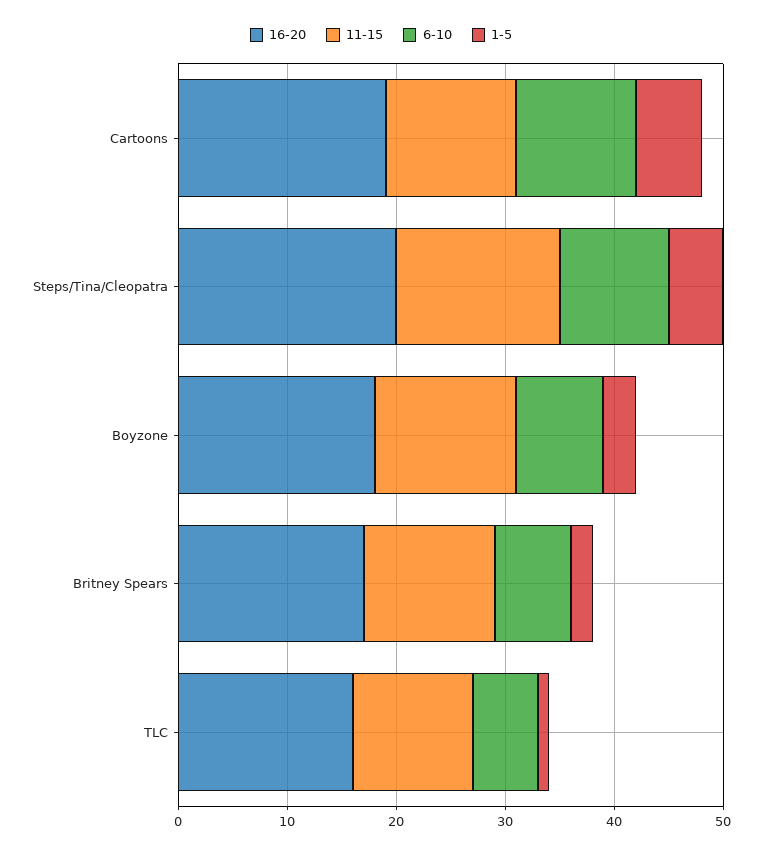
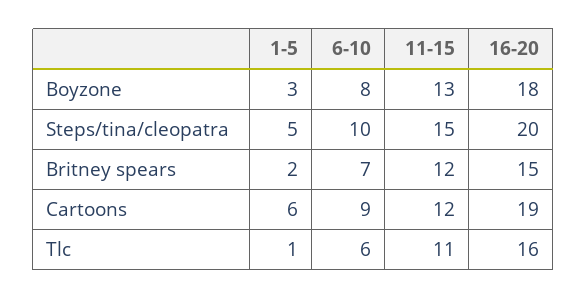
  {
    "16-20": {
      "Cartoons": 19,
      "Steps/Tina/Cleopatra": 20,
      "Boyzone": 18,
-     "Britney Spears": 17,
+     "Britney Spears": 15,
      "TLC": 16
    },
    "11-15": {
      "Cartoons": 12,
      "Steps/Tina/Cleopatra": 15,
      "Boyzone": 13,
      "Britney Spears": 12,
      "TLC": 11
    },
    "6-10": {
-     "Cartoons": 11,
+     "Cartoons": 9,
      "Steps/Tina/Cleopatra": 10,
      "Boyzone": 8,
      "Britney Spears": 7,
      "TLC": 6
    },
    "1-5": {
      "Cartoons": 6,
      "Steps/Tina/Cleopatra": 5,
      "Boyzone": 3,
      "Britney Spears": 2,
      "TLC": 1
    }
  }

